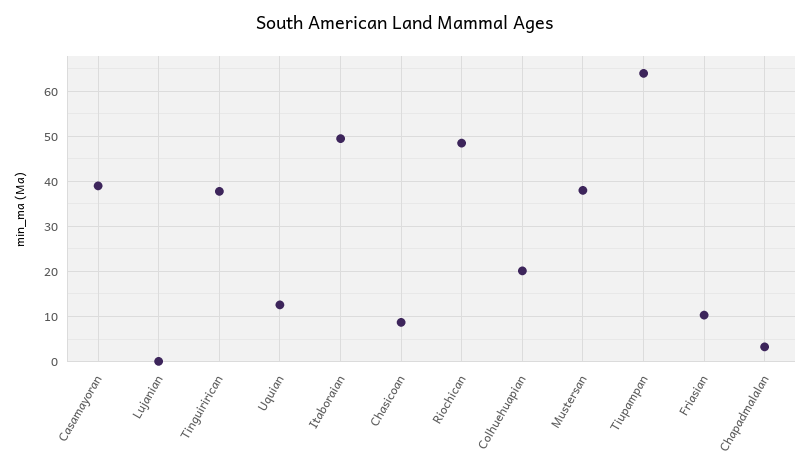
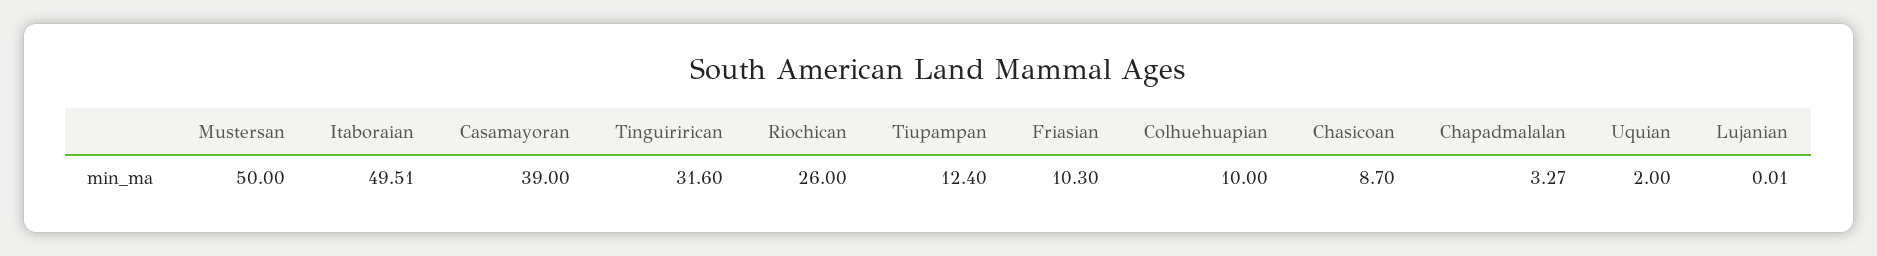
  {
    "Casamayoran": 39,
    "Lujanian": 0.01,
-   "Tinguirirican": 38,
+   "Tinguirirican": 31.6,
-   "Uquian": 12,
+   "Uquian": 2,
    "Itaboraian": 49.51,
    "Chasicoan": 8.7,
-   "Riochican": 48,
+   "Riochican": 26,
-   "Colhuehuapian": 20,
+   "Colhuehuapian": 10,
-   "Mustersan": 38,
+   "Mustersan": 50,
-   "Tiupampan": 64,
+   "Tiupampan": 12.4,
    "Friasian": 10.3,
    "Chapadmalalan": 3.27
  }

